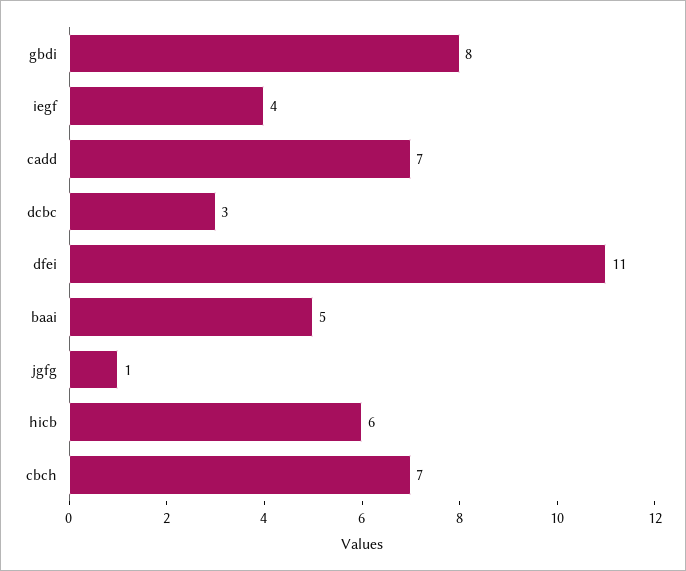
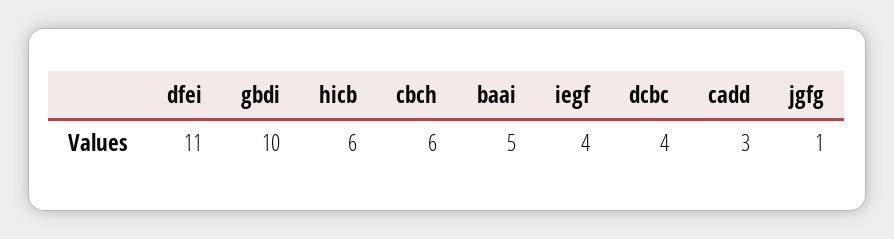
  {
-   "gbdi": 8,
+   "gbdi": 10,
    "iegf": 4,
-   "cadd": 7,
+   "cadd": 3,
-   "dcbc": 3,
+   "dcbc": 4,
    "dfei": 11,
    "baai": 5,
    "jgfg": 1,
    "hicb": 6,
-   "cbch": 7
+   "cbch": 6
  }

